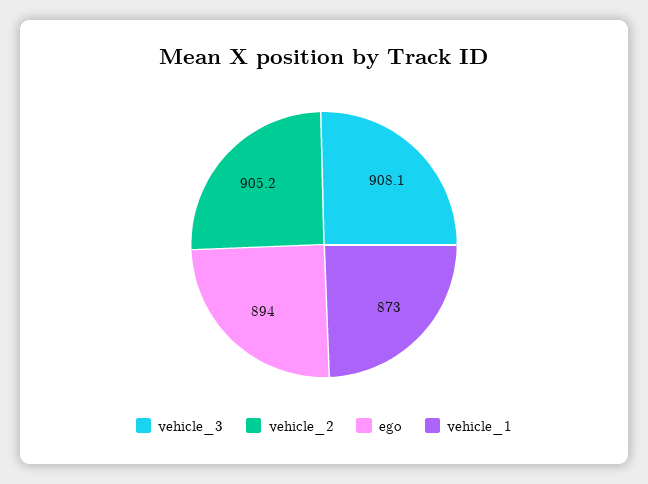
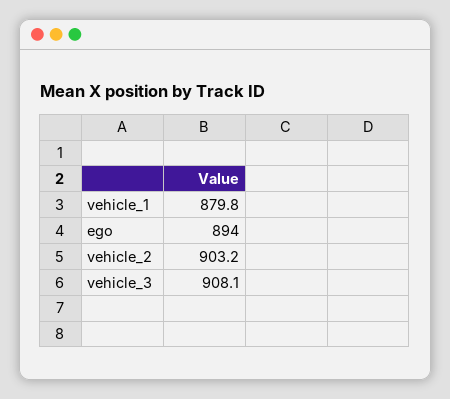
  {
    "vehicle_3": 908.1,
-   "vehicle_2": 905.2,
+   "vehicle_2": 903.2,
    "ego": 894,
-   "vehicle_1": 873
+   "vehicle_1": 879.8
  }

